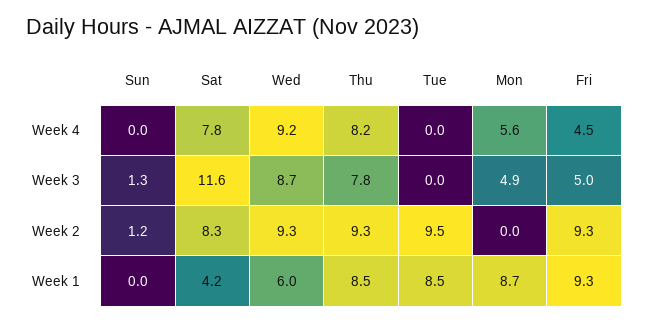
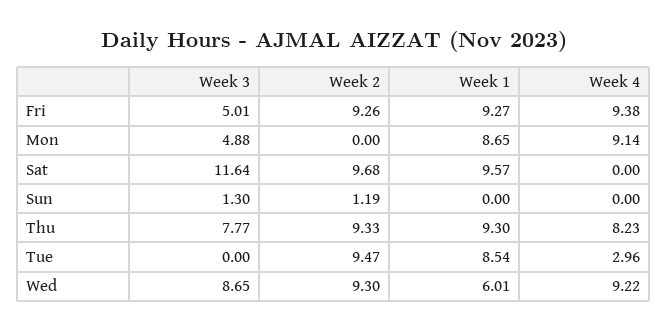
  {
    "Sun": {
      "Week 4": 0,
      "Week 3": 1.3,
      "Week 2": 1.19,
      "Week 1": 0
    },
    "Sat": {
-     "Week 4": 7.8,
+     "Week 4": 0,
      "Week 3": 11.64,
-     "Week 2": 8.3,
+     "Week 2": 9.68,
-     "Week 1": 4.2
+     "Week 1": 9.57
    },
    "Wed": {
      "Week 4": 9.22,
      "Week 3": 8.65,
      "Week 2": 9.3,
      "Week 1": 6.01
    },
    "Thu": {
      "Week 4": 8.23,
      "Week 3": 7.77,
      "Week 2": 9.33,
-     "Week 1": 8.5
+     "Week 1": 9.3
    },
    "Tue": {
-     "Week 4": 0,
+     "Week 4": 2.96,
      "Week 3": 0,
      "Week 2": 9.47,
      "Week 1": 8.54
    },
    "Mon": {
-     "Week 4": 5.6,
+     "Week 4": 9.14,
      "Week 3": 4.88,
      "Week 2": 0,
      "Week 1": 8.65
    },
    "Fri": {
-     "Week 4": 4.5,
+     "Week 4": 9.38,
      "Week 3": 5.01,
      "Week 2": 9.26,
      "Week 1": 9.27
    }
  }

